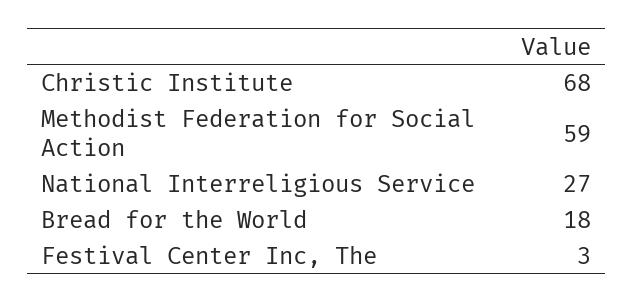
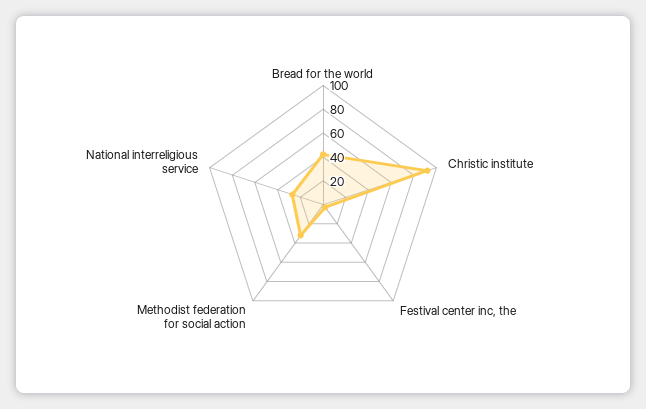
  {
-   "Christic Institute": 68,
+   "Christic Institute": 90,
-   "Methodist Federation for Social Action": 59,
+   "Methodist Federation for Social Action": 30,
    "National Interreligious Service": 27,
-   "Bread for the World": 18,
+   "Bread for the World": 40,
    "Festival Center Inc, The": 3
  }

